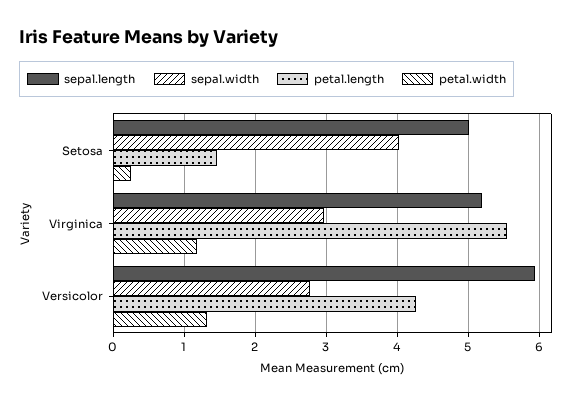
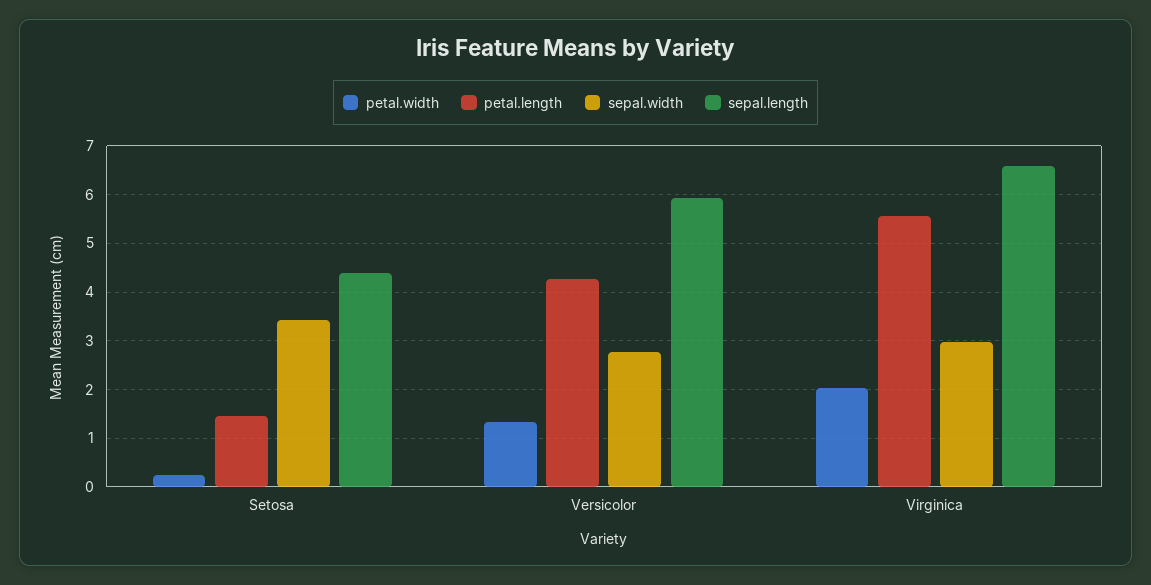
  {
    "sepal.length": {
-     "Setosa": 5,
+     "Setosa": 4.4,
-     "Virginica": 5.2,
+     "Virginica": 6.6,
      "Versicolor": 5.9
    },
    "sepal.width": {
-     "Setosa": 4,
+     "Setosa": 3.4,
      "Virginica": 3,
      "Versicolor": 2.8
    },
    "petal.length": {
      "Setosa": 1.5,
      "Virginica": 5.6,
      "Versicolor": 4.3
    },
    "petal.width": {
      "Setosa": 0.2,
-     "Virginica": 1.2,
+     "Virginica": 2,
      "Versicolor": 1.3
    }
  }

